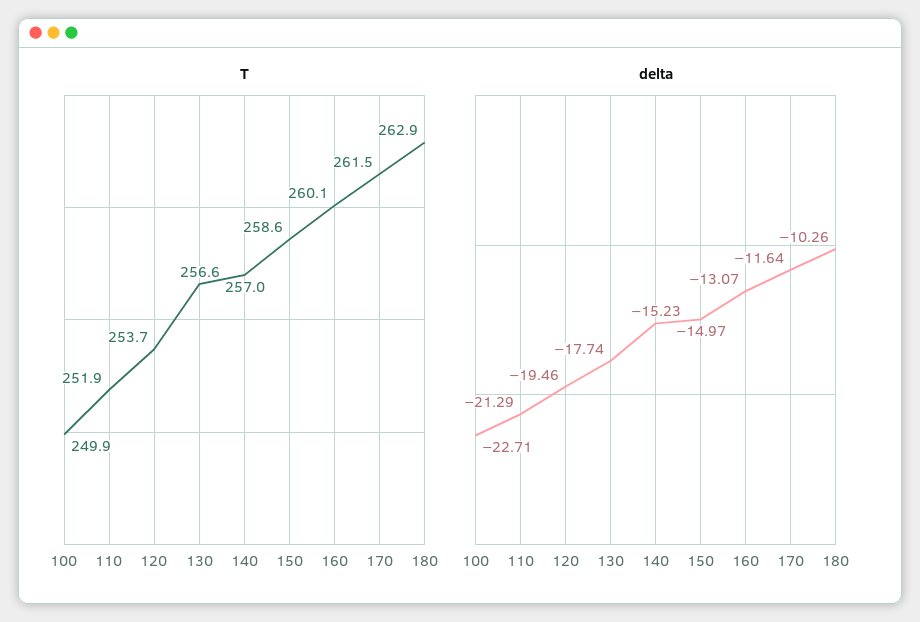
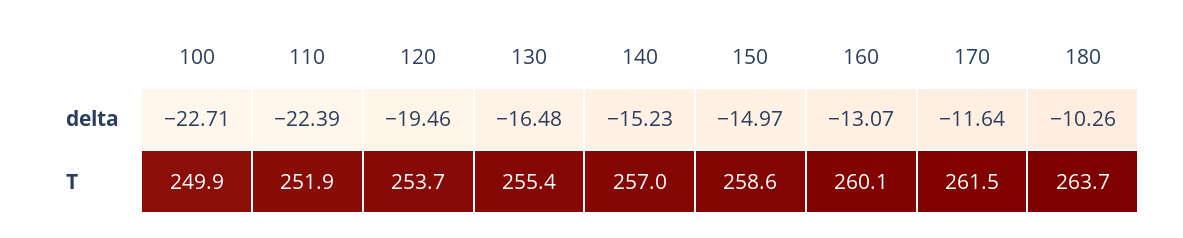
  {
    "T": {
      "100": 249.9,
      "110": 251.9,
      "120": 253.7,
-     "130": 256.6,
+     "130": 255.4,
      "140": 257,
      "150": 258.6,
      "160": 260.1,
      "170": 261.5,
-     "180": 262.9
+     "180": 263.7
    },
    "delta": {
      "100": -22.71,
-     "110": -21.29,
+     "110": -22.39,
      "120": -19.46,
-     "130": -17.74,
+     "130": -16.48,
      "140": -15.23,
      "150": -14.97,
      "160": -13.07,
      "170": -11.64,
      "180": -10.26
    }
  }

